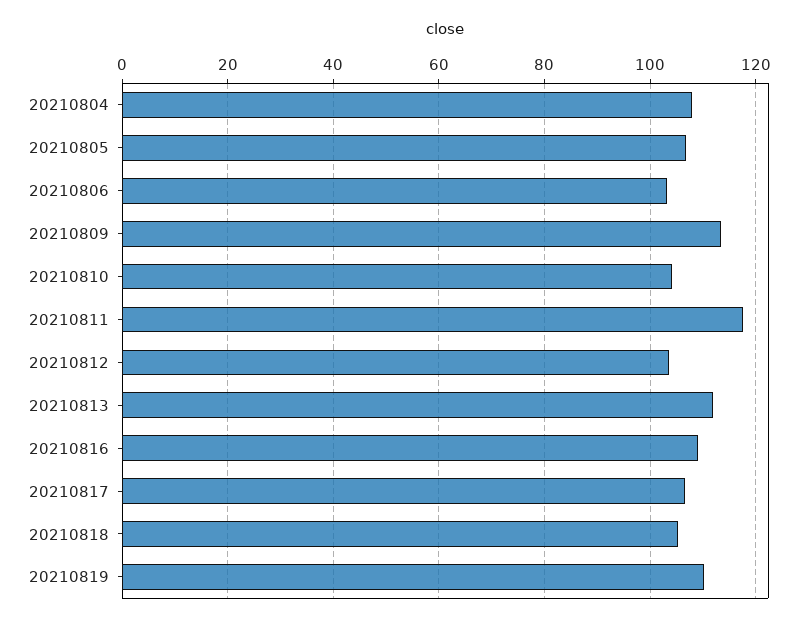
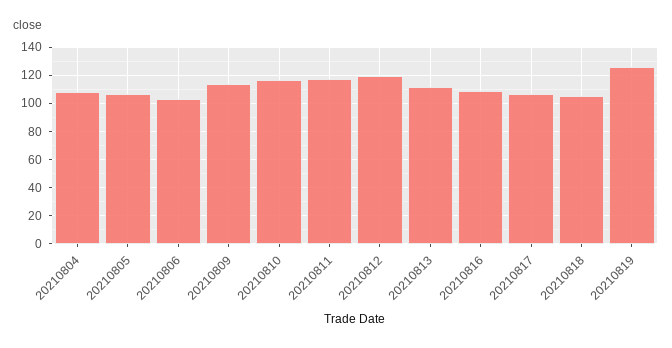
  {
    "20210804": 108,
    "20210805": 106,
    "20210806": 104,
    "20210809": 114,
-   "20210810": 104,
+   "20210810": 115,
    "20210811": 118,
-   "20210812": 104,
+   "20210812": 120,
    "20210813": 112,
    "20210816": 110,
    "20210817": 106,
    "20210818": 106,
-   "20210819": 110
+   "20210819": 125
  }

